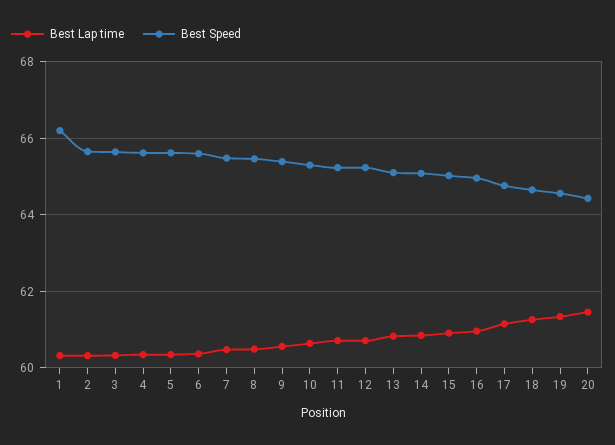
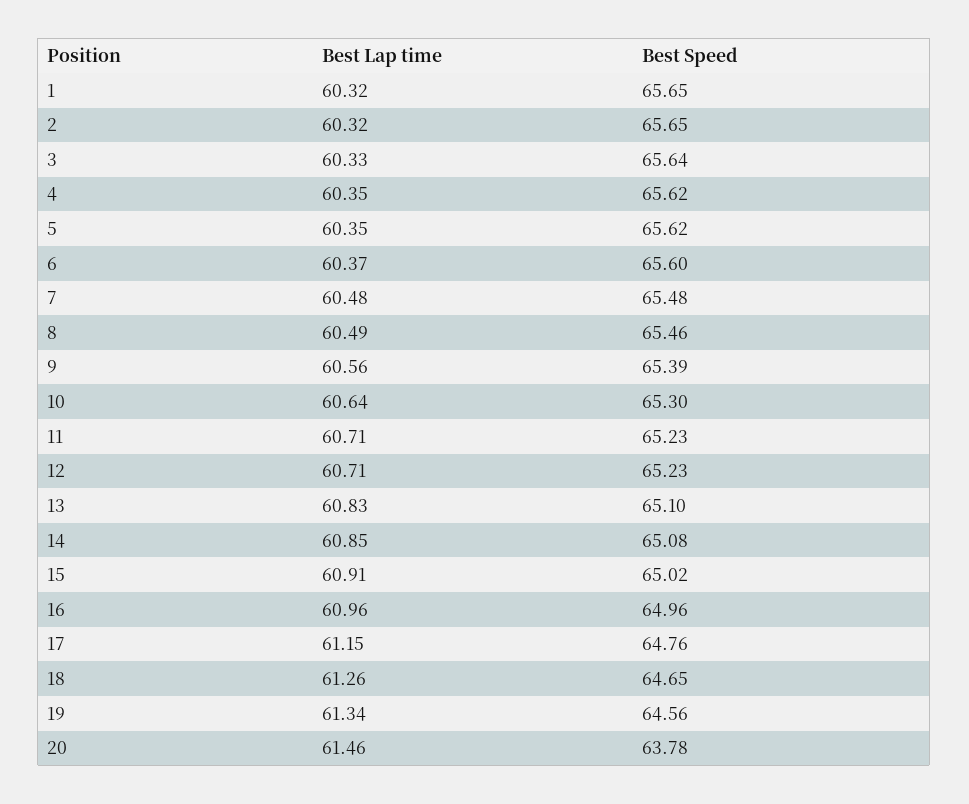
  {
    "Best Lap time": {
      "1": 60.32,
      "2": 60.32,
      "3": 60.33,
      "4": 60.35,
      "5": 60.35,
      "6": 60.37,
      "7": 60.48,
      "8": 60.49,
      "9": 60.56,
      "10": 60.64,
      "11": 60.71,
      "12": 60.71,
      "13": 60.83,
      "14": 60.85,
      "15": 60.91,
      "16": 60.96,
      "17": 61.15,
      "18": 61.26,
      "19": 61.34,
      "20": 61.46
    },
    "Best Speed": {
-     "1": 66.2,
+     "1": 65.65,
      "2": 65.65,
      "3": 65.64,
      "4": 65.62,
      "5": 65.62,
      "6": 65.6,
      "7": 65.48,
      "8": 65.46,
      "9": 65.39,
      "10": 65.3,
      "11": 65.23,
      "12": 65.23,
      "13": 65.1,
      "14": 65.08,
      "15": 65.02,
      "16": 64.96,
      "17": 64.76,
      "18": 64.65,
      "19": 64.56,
-     "20": 64.4
+     "20": 63.78
    }
  }

